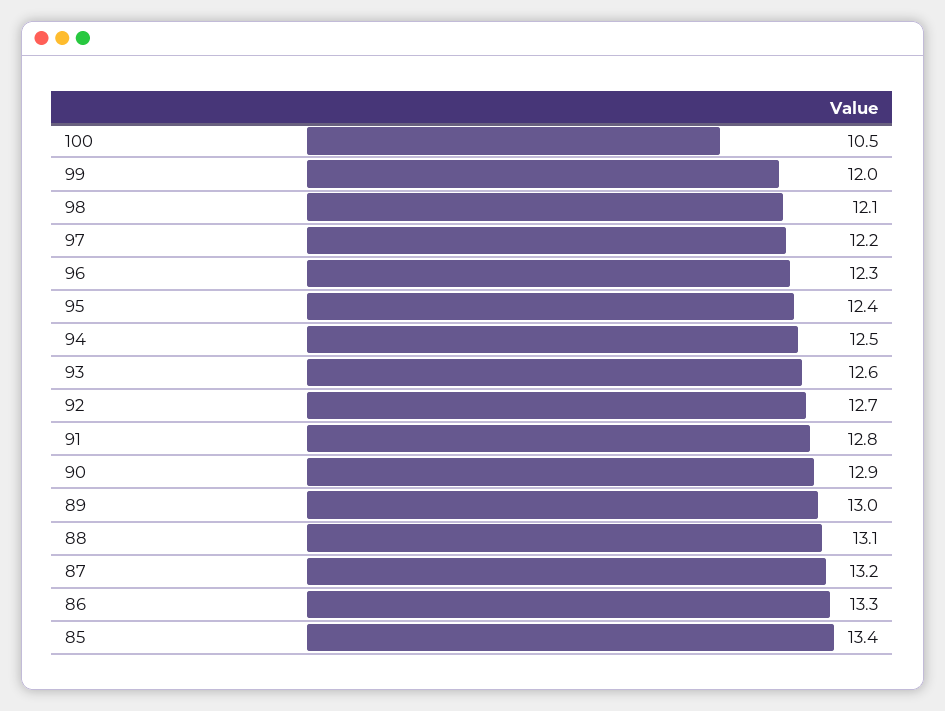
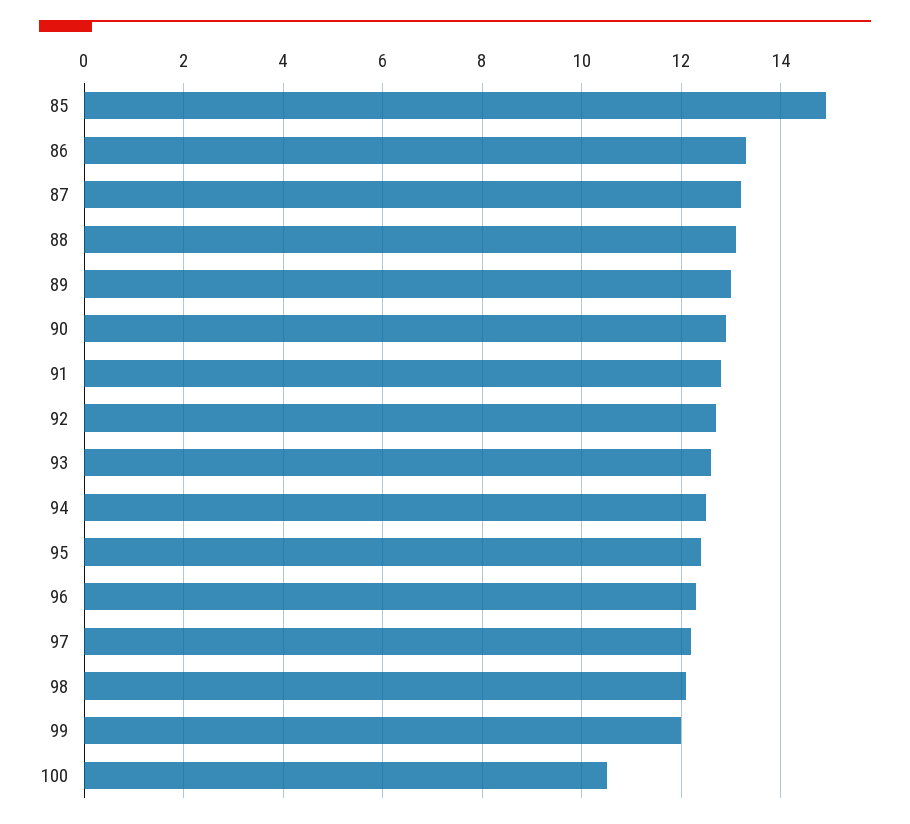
  {
    "100": 10.5,
    "99": 12,
    "98": 12.1,
    "97": 12.2,
    "96": 12.3,
    "95": 12.4,
    "94": 12.5,
    "93": 12.6,
    "92": 12.7,
    "91": 12.8,
    "90": 12.9,
    "89": 13,
    "88": 13.1,
    "87": 13.2,
    "86": 13.3,
-   "85": 13.4
+   "85": 15
  }

